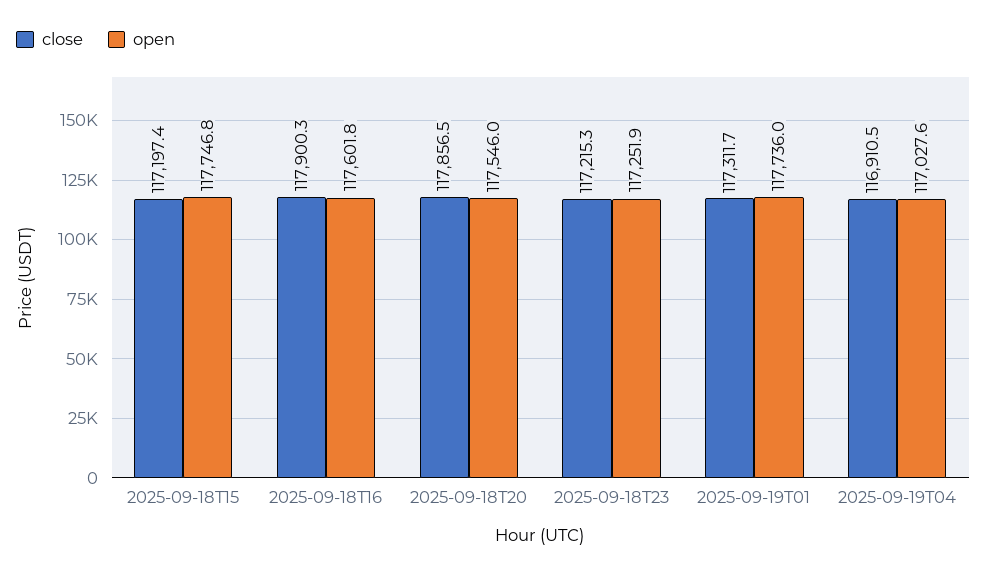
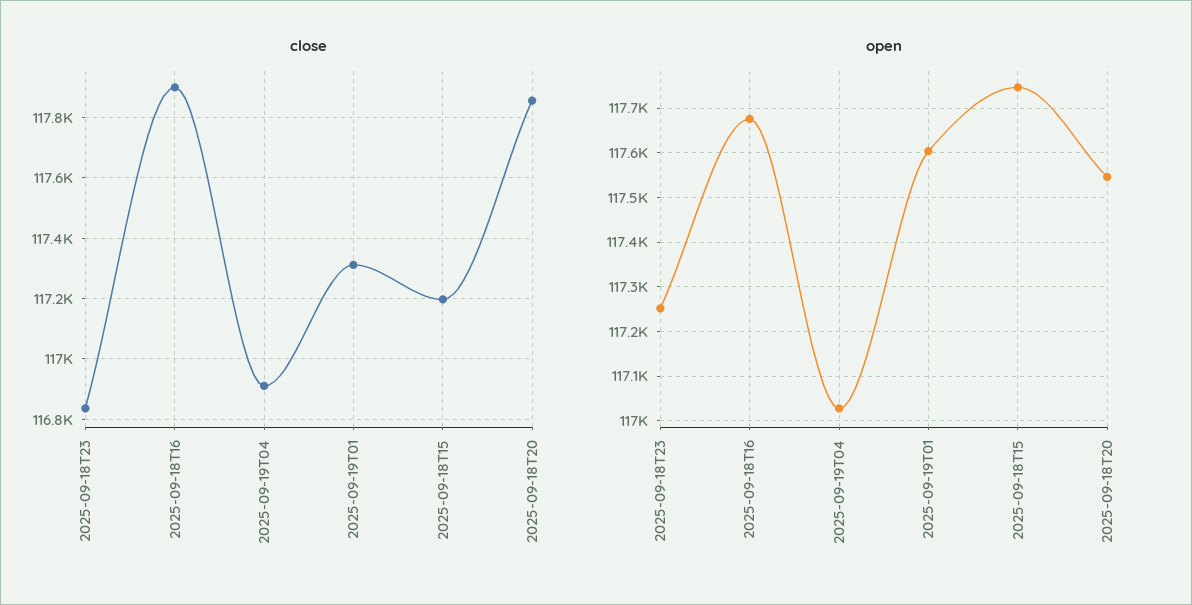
  {
    "close": {
      "2025-09-18T15": 117197.4,
      "2025-09-18T16": 117900.3,
      "2025-09-18T20": 117856.5,
-     "2025-09-18T23": 117215.3,
+     "2025-09-18T23": 116840,
      "2025-09-19T01": 117311.7,
      "2025-09-19T04": 116910.5
    },
    "open": {
      "2025-09-18T15": 117746.8,
-     "2025-09-18T16": 117601.8,
+     "2025-09-18T16": 117680,
      "2025-09-18T20": 117546,
      "2025-09-18T23": 117251.9,
-     "2025-09-19T01": 117736,
+     "2025-09-19T01": 117600,
      "2025-09-19T04": 117027.6
    }
  }

